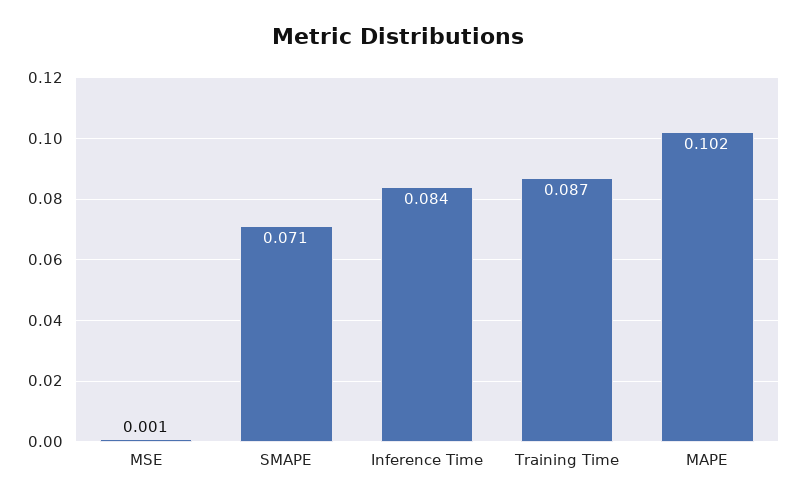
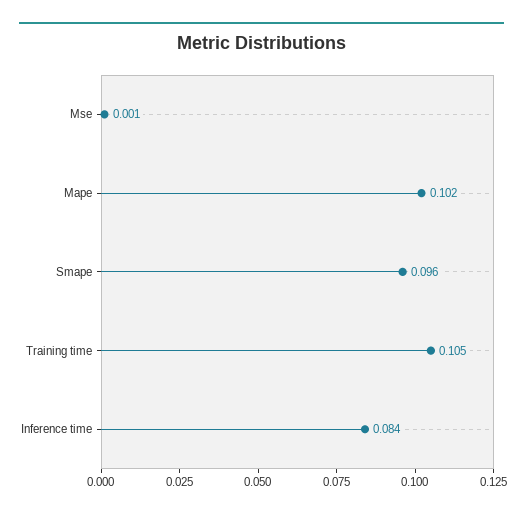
  {
    "MSE": 0.001,
-   "SMAPE": 0.071,
+   "SMAPE": 0.096,
    "Inference Time": 0.084,
-   "Training Time": 0.087,
+   "Training Time": 0.105,
    "MAPE": 0.102
  }

